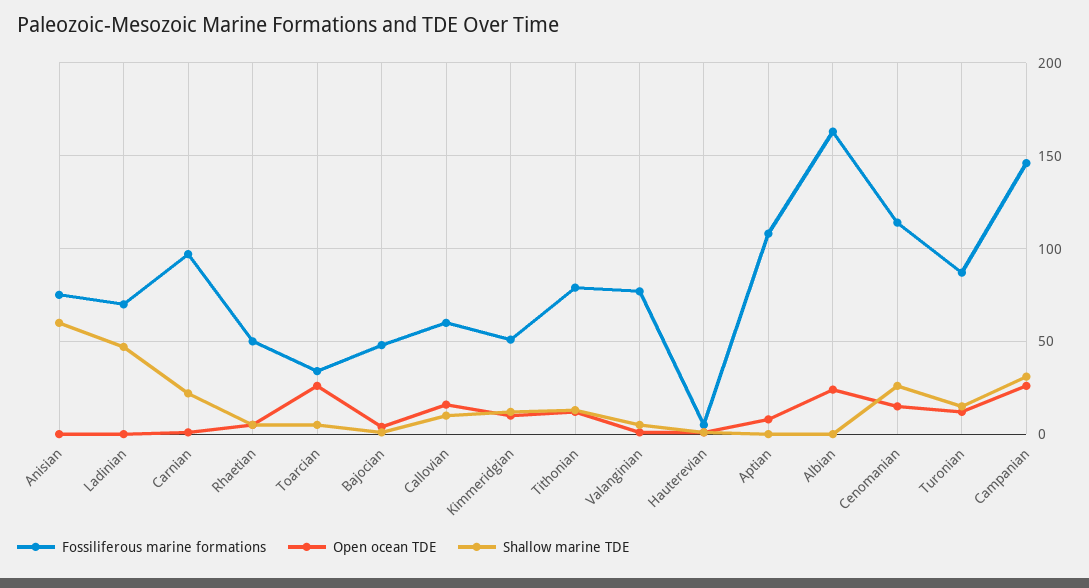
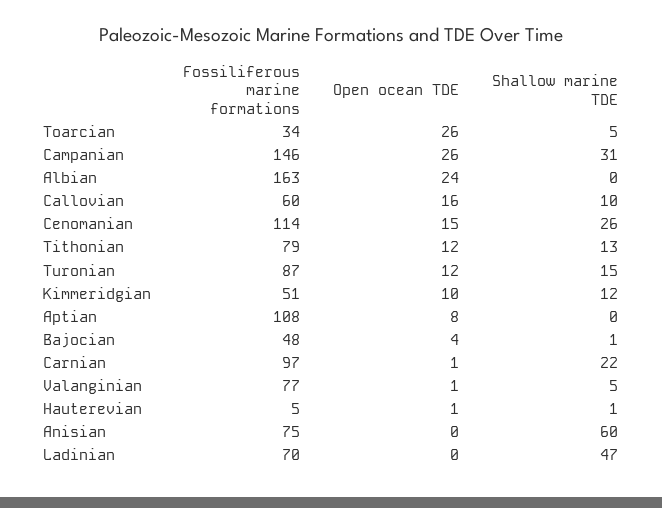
  {
    "Fossiliferous marine formations": {
      "Anisian": 75,
      "Ladinian": 70,
      "Carnian": 97,
-     "Rhaetian": 50,
      "Toarcian": 34,
      "Bajocian": 48,
      "Callovian": 60,
      "Kimmeridgian": 51,
      "Tithonian": 79,
      "Valanginian": 77,
      "Hauterevian": 5,
      "Aptian": 108,
      "Albian": 163,
      "Cenomanian": 114,
      "Turonian": 87,
      "Campanian": 146
    },
    "Open ocean TDE": {
      "Anisian": 0,
      "Ladinian": 0,
      "Carnian": 1,
-     "Rhaetian": 5,
      "Toarcian": 26,
      "Bajocian": 4,
      "Callovian": 16,
      "Kimmeridgian": 10,
      "Tithonian": 12,
      "Valanginian": 1,
      "Hauterevian": 1,
      "Aptian": 8,
      "Albian": 24,
      "Cenomanian": 15,
      "Turonian": 12,
      "Campanian": 26
    },
    "Shallow marine TDE": {
      "Anisian": 60,
      "Ladinian": 47,
      "Carnian": 22,
-     "Rhaetian": 5,
      "Toarcian": 5,
      "Bajocian": 1,
      "Callovian": 10,
      "Kimmeridgian": 12,
      "Tithonian": 13,
      "Valanginian": 5,
      "Hauterevian": 1,
      "Aptian": 0,
      "Albian": 0,
      "Cenomanian": 26,
      "Turonian": 15,
      "Campanian": 31
    }
  }

